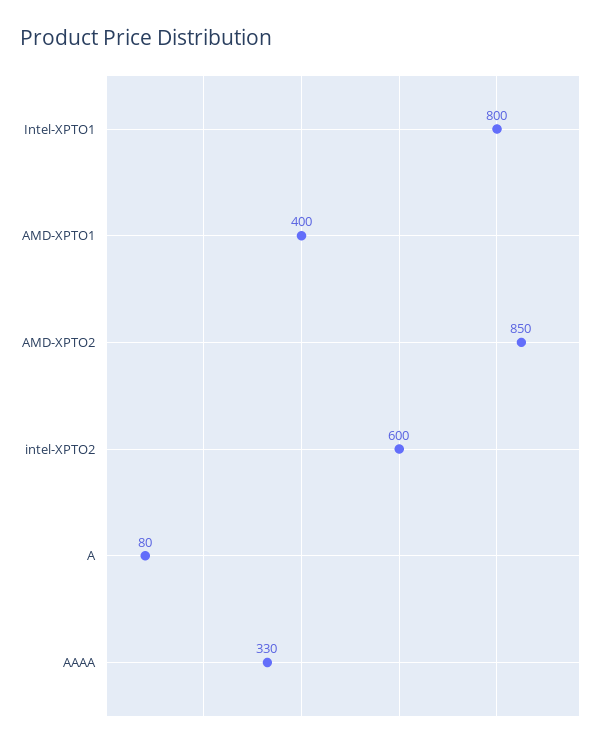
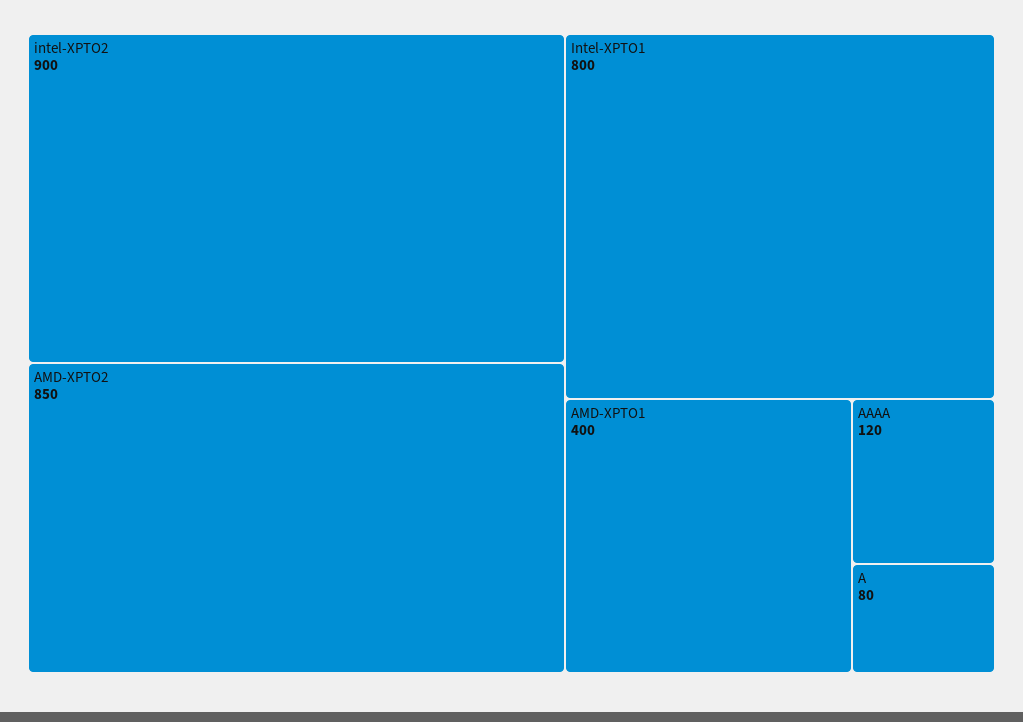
  {
    "Intel-XPTO1": 800,
    "AMD-XPTO1": 400,
    "AMD-XPTO2": 850,
-   "intel-XPTO2": 600,
+   "intel-XPTO2": 900,
    "A": 80,
-   "AAAA": 330
+   "AAAA": 120
  }

